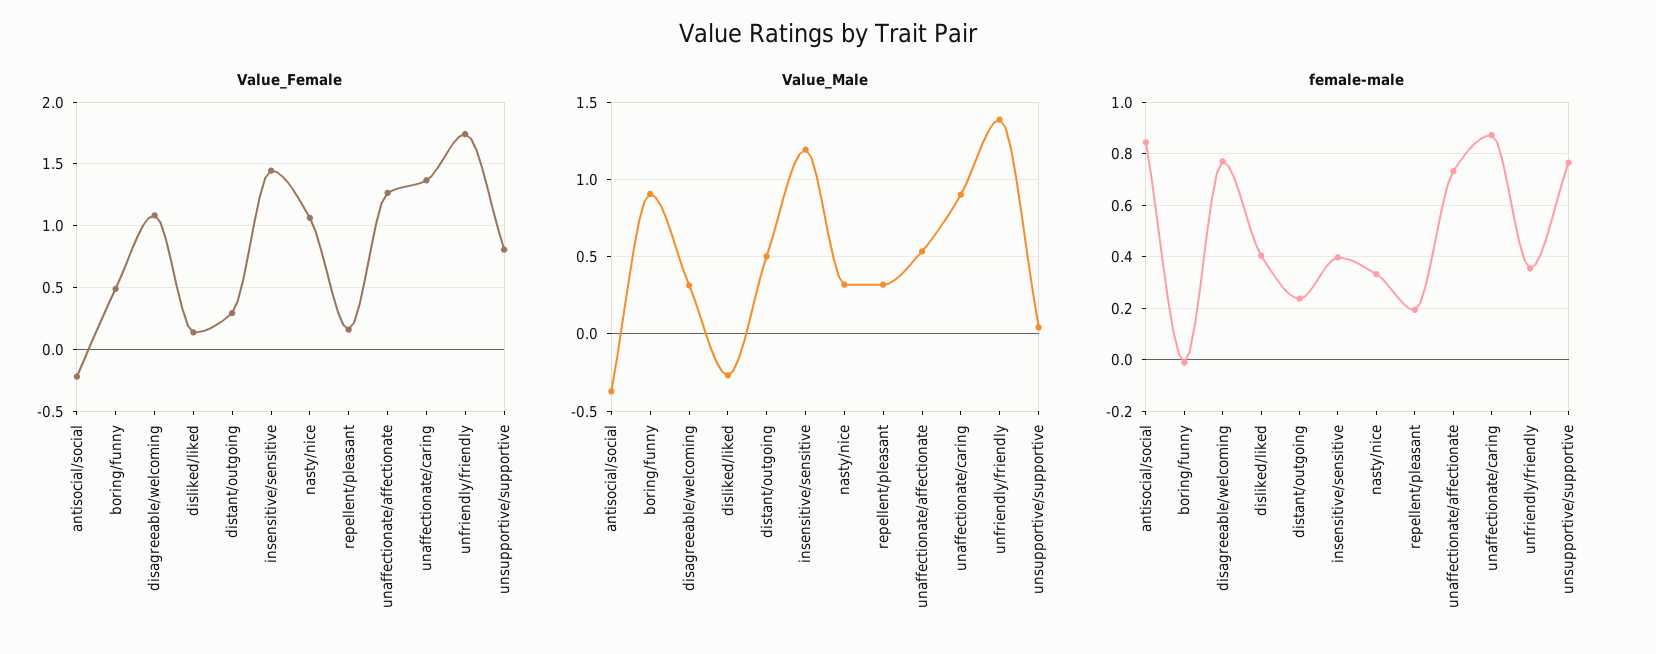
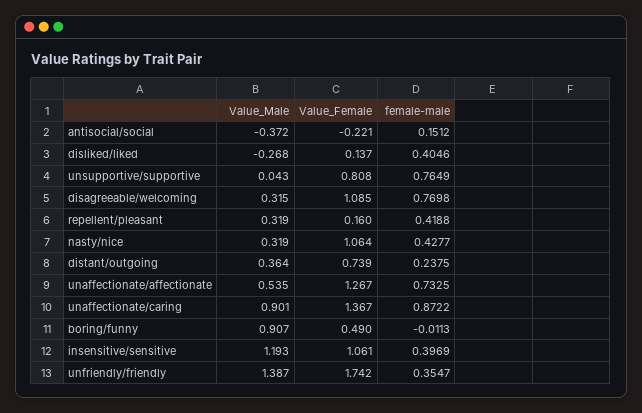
  {
    "Value_Female": {
      "antisocial/social": -0.221,
      "boring/funny": 0.49,
      "disagreeable/welcoming": 1.085,
      "disliked/liked": 0.137,
-     "distant/outgoing": 0.3,
+     "distant/outgoing": 0.739,
-     "insensitive/sensitive": 1.45,
+     "insensitive/sensitive": 1.061,
      "nasty/nice": 1.064,
      "repellent/pleasant": 0.16,
      "unaffectionate/affectionate": 1.267,
      "unaffectionate/caring": 1.367,
      "unfriendly/friendly": 1.742,
      "unsupportive/supportive": 0.808
    },
    "Value_Male": {
      "antisocial/social": -0.372,
      "boring/funny": 0.907,
      "disagreeable/welcoming": 0.315,
      "disliked/liked": -0.268,
-     "distant/outgoing": 0.5,
+     "distant/outgoing": 0.364,
      "insensitive/sensitive": 1.193,
      "nasty/nice": 0.319,
      "repellent/pleasant": 0.319,
      "unaffectionate/affectionate": 0.535,
      "unaffectionate/caring": 0.901,
      "unfriendly/friendly": 1.387,
      "unsupportive/supportive": 0.043
    },
    "female-male": {
-     "antisocial/social": 0.85,
+     "antisocial/social": 0.1512,
      "boring/funny": -0.0113,
      "disagreeable/welcoming": 0.7698,
      "disliked/liked": 0.4046,
      "distant/outgoing": 0.2375,
      "insensitive/sensitive": 0.3969,
-     "nasty/nice": 0.325,
+     "nasty/nice": 0.4277,
-     "repellent/pleasant": 0.2,
+     "repellent/pleasant": 0.4188,
      "unaffectionate/affectionate": 0.7325,
      "unaffectionate/caring": 0.8722,
      "unfriendly/friendly": 0.3547,
      "unsupportive/supportive": 0.7649
    }
  }

